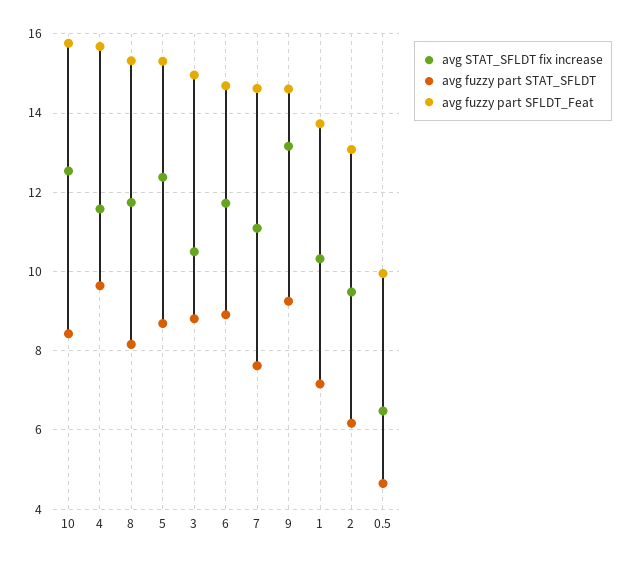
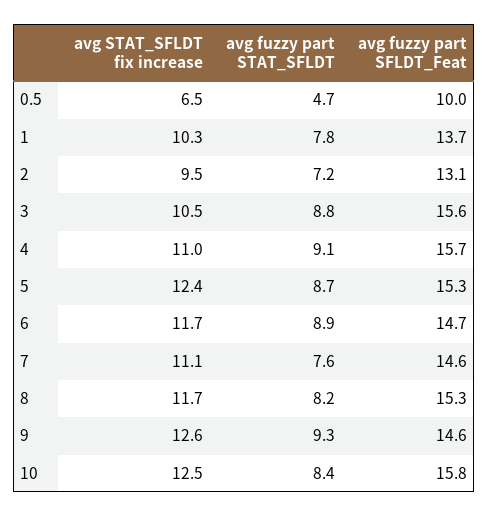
  {
    "avg STAT_SFLDT fix increase": {
      "10": 12.5,
-     "4": 11.6,
+     "4": 11,
      "8": 11.7,
      "5": 12.4,
      "3": 10.5,
      "6": 11.7,
      "7": 11.1,
-     "9": 13.2,
+     "9": 12.6,
      "1": 10.3,
      "2": 9.5,
      "0.5": 6.5
    },
    "avg fuzzy part STAT_SFLDT": {
      "10": 8.4,
-     "4": 9.6,
+     "4": 9.1,
      "8": 8.2,
      "5": 8.7,
      "3": 8.8,
      "6": 8.9,
      "7": 7.6,
      "9": 9.3,
-     "1": 7.2,
+     "1": 7.8,
-     "2": 6.2,
+     "2": 7.2,
      "0.5": 4.7
    },
    "avg fuzzy part SFLDT_Feat": {
      "10": 15.8,
      "4": 15.7,
      "8": 15.3,
      "5": 15.3,
-     "3": 15,
+     "3": 15.6,
      "6": 14.7,
      "7": 14.6,
      "9": 14.6,
      "1": 13.7,
      "2": 13.1,
      "0.5": 10
    }
  }

